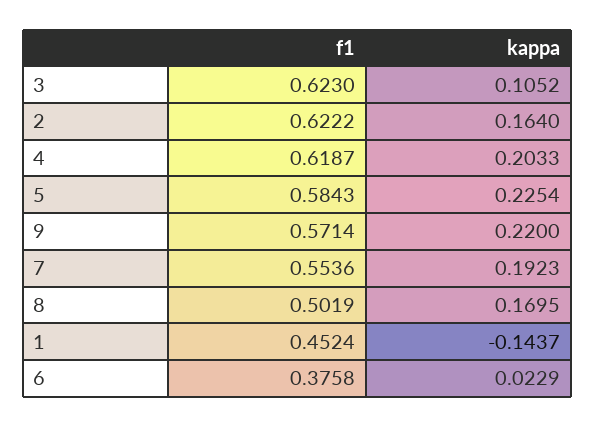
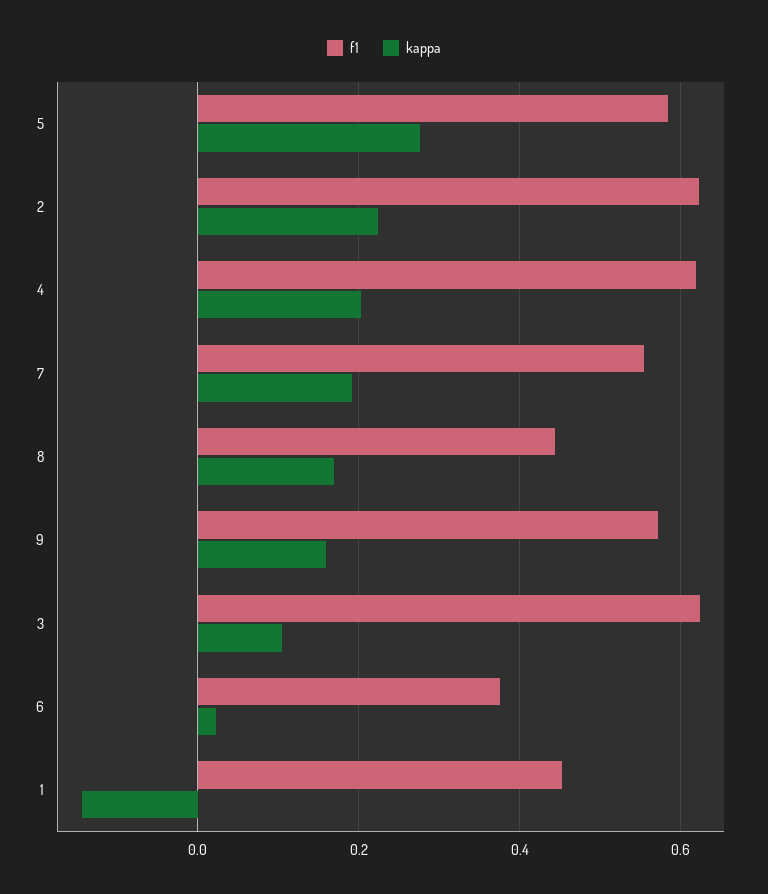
  {
    "f1": {
      "3": 0.623,
      "2": 0.6222,
      "4": 0.6187,
      "5": 0.5843,
      "9": 0.5714,
      "7": 0.5536,
-     "8": 0.5019,
+     "8": 0.44,
      "1": 0.4524,
      "6": 0.3758
    },
    "kappa": {
      "3": 0.1052,
-     "2": 0.164,
+     "2": 0.22,
      "4": 0.2033,
-     "5": 0.2254,
+     "5": 0.28,
-     "9": 0.22,
+     "9": 0.16,
      "7": 0.1923,
      "8": 0.1695,
      "1": -0.1437,
      "6": 0.0229
    }
  }

